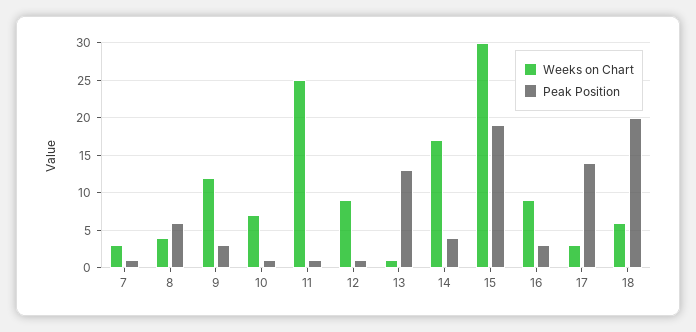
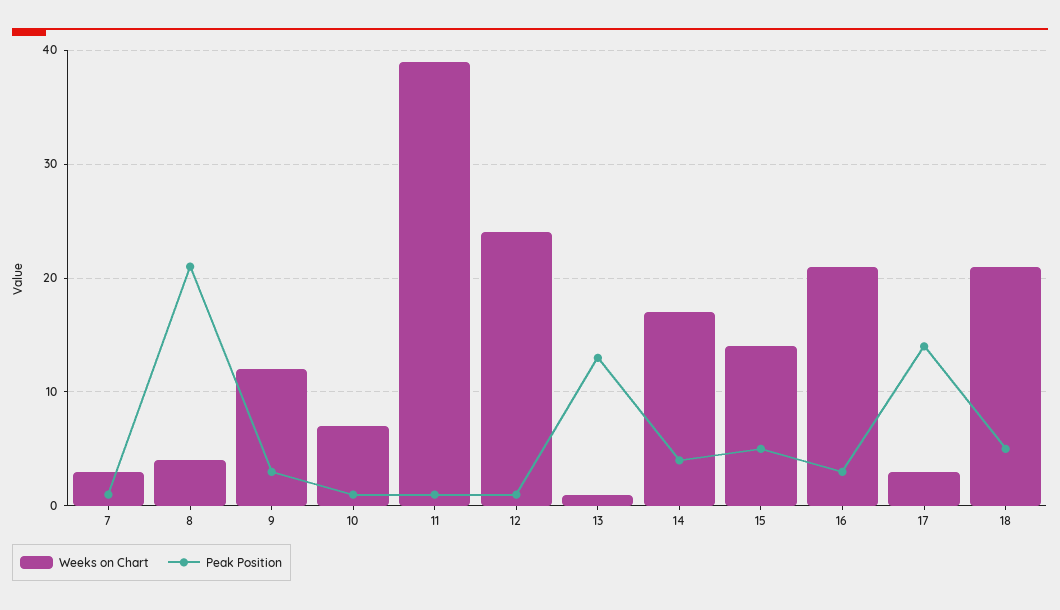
  {
    "Weeks on Chart": {
      "7": 3,
      "8": 4,
      "9": 12,
      "10": 7,
-     "11": 25,
+     "11": 39,
-     "12": 9,
+     "12": 24,
      "13": 1,
      "14": 17,
-     "15": 30,
+     "15": 14,
-     "16": 9,
+     "16": 21,
      "17": 3,
-     "18": 6
+     "18": 21
    },
    "Peak Position": {
      "7": 1,
-     "8": 6,
+     "8": 21,
      "9": 3,
      "10": 1,
      "11": 1,
      "12": 1,
      "13": 13,
      "14": 4,
-     "15": 19,
+     "15": 5,
      "16": 3,
      "17": 14,
-     "18": 20
+     "18": 5
    }
  }

